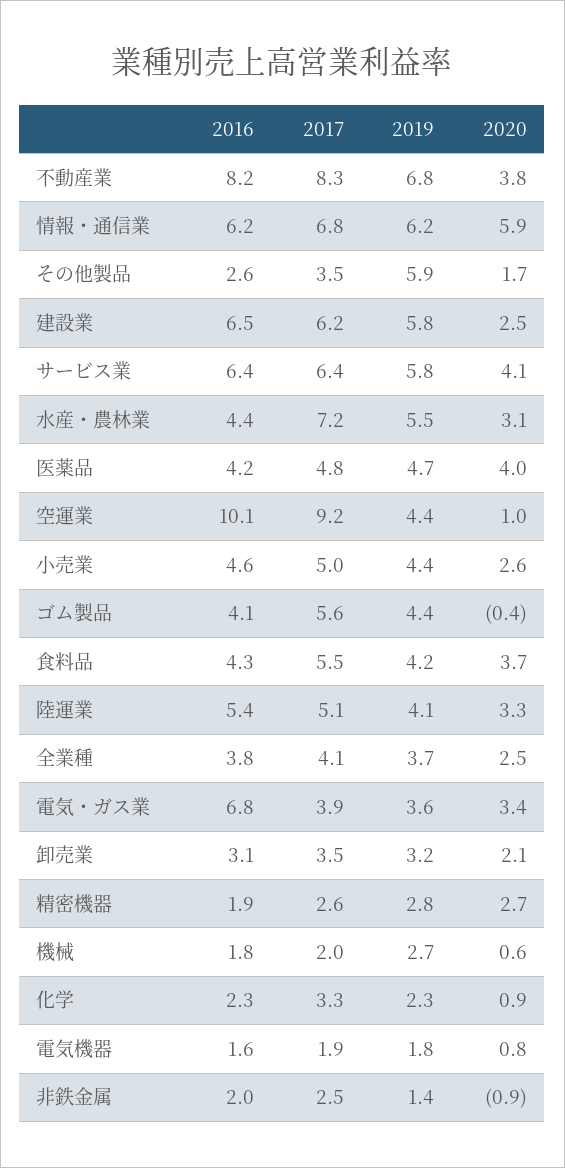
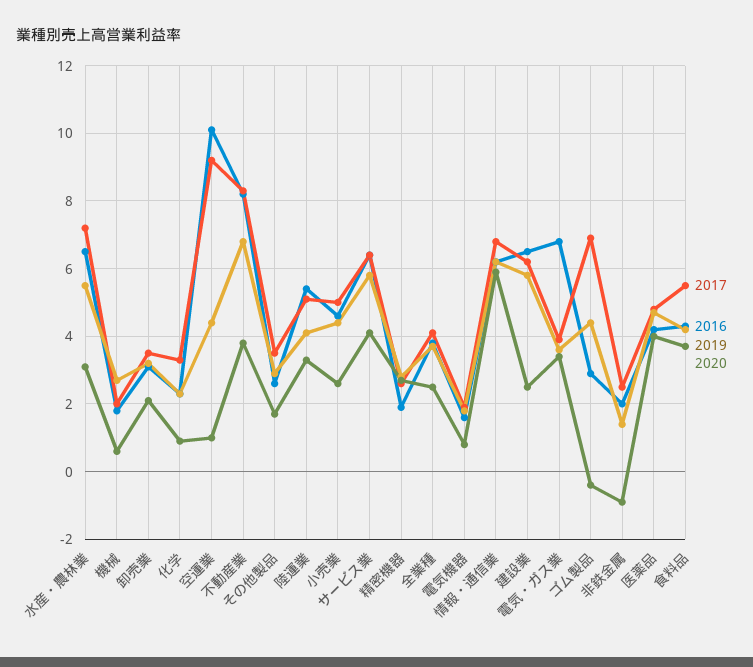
  {
    "2016": {
      "不動産業": 8.2,
      "情報・通信業": 6.2,
      "その他製品": 2.6,
      "建設業": 6.5,
      "サービス業": 6.4,
-     "水産・農林業": 4.4,
+     "水産・農林業": 6.5,
      "医薬品": 4.2,
      "空運業": 10.1,
      "小売業": 4.6,
-     "ゴム製品": 4.1,
+     "ゴム製品": 3,
      "食料品": 4.3,
      "陸運業": 5.4,
      "全業種": 3.8,
      "電気・ガス業": 6.8,
      "卸売業": 3.1,
      "精密機器": 1.9,
      "機械": 1.8,
      "化学": 2.3,
      "電気機器": 1.6,
      "非鉄金属": 2
    },
    "2017": {
      "不動産業": 8.3,
      "情報・通信業": 6.8,
      "その他製品": 3.5,
      "建設業": 6.2,
      "サービス業": 6.4,
      "水産・農林業": 7.2,
      "医薬品": 4.8,
      "空運業": 9.2,
      "小売業": 5,
-     "ゴム製品": 5.6,
+     "ゴム製品": 7,
      "食料品": 5.5,
      "陸運業": 5.1,
      "全業種": 4.1,
      "電気・ガス業": 3.9,
      "卸売業": 3.5,
      "精密機器": 2.6,
      "機械": 2,
      "化学": 3.3,
      "電気機器": 1.9,
      "非鉄金属": 2.5
    },
    "2019": {
      "不動産業": 6.8,
      "情報・通信業": 6.2,
-     "その他製品": 5.9,
+     "その他製品": 3,
      "建設業": 5.8,
      "サービス業": 5.8,
      "水産・農林業": 5.5,
      "医薬品": 4.7,
      "空運業": 4.4,
      "小売業": 4.4,
      "ゴム製品": 4.4,
      "食料品": 4.2,
      "陸運業": 4.1,
      "全業種": 3.7,
      "電気・ガス業": 3.6,
      "卸売業": 3.2,
      "精密機器": 2.8,
      "機械": 2.7,
      "化学": 2.3,
      "電気機器": 1.8,
      "非鉄金属": 1.4
    },
    "2020": {
      "不動産業": 3.8,
      "情報・通信業": 5.9,
      "その他製品": 1.7,
      "建設業": 2.5,
      "サービス業": 4.1,
      "水産・農林業": 3.1,
      "医薬品": 4,
      "空運業": 1,
      "小売業": 2.6,
      "ゴム製品": -0.4,
      "食料品": 3.7,
      "陸運業": 3.3,
      "全業種": 2.5,
      "電気・ガス業": 3.4,
      "卸売業": 2.1,
      "精密機器": 2.7,
      "機械": 0.6,
      "化学": 0.9,
      "電気機器": 0.8,
      "非鉄金属": -0.9
    }
  }

